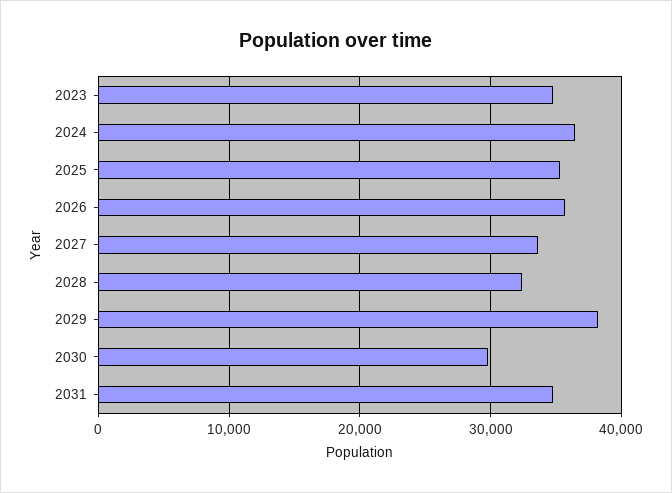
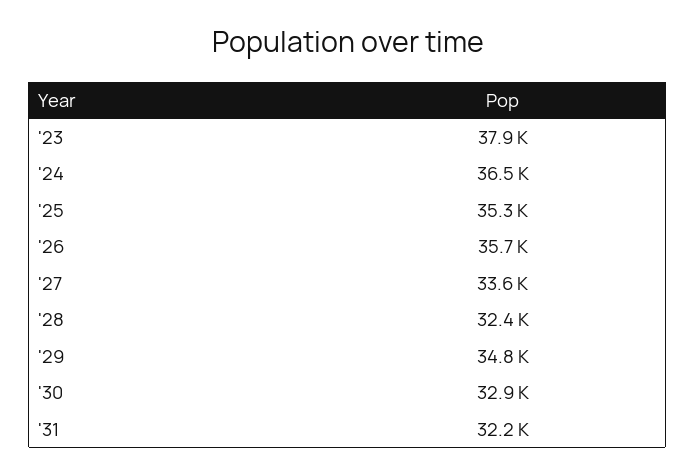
  {
-   "2023": 35000,
+   "2023": 37900,
    "2024": 36500,
    "2025": 35300,
    "2026": 35700,
    "2027": 33600,
    "2028": 32400,
-   "2029": 38000,
+   "2029": 34800,
-   "2030": 30000,
+   "2030": 32900,
-   "2031": 35000
+   "2031": 32200
  }

